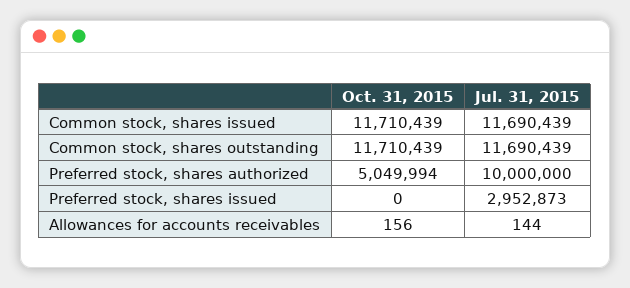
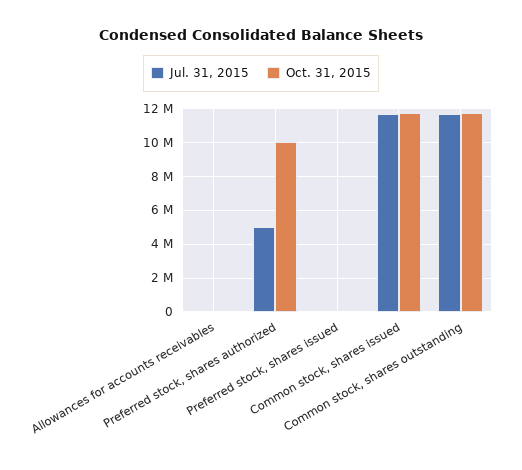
  {
    "Oct. 31, 2015": {
      "Common stock, shares issued": 11710439,
      "Common stock, shares outstanding": 11710439,
-     "Preferred stock, shares authorized": 5049994,
+     "Preferred stock, shares authorized": 10000000,
      "Preferred stock, shares issued": 0,
      "Allowances for accounts receivables": 156
    },
    "Jul. 31, 2015": {
      "Common stock, shares issued": 11690439,
      "Common stock, shares outstanding": 11690439,
-     "Preferred stock, shares authorized": 10000000,
+     "Preferred stock, shares authorized": 5000000,
-     "Preferred stock, shares issued": 2952873,
+     "Preferred stock, shares issued": 0,
      "Allowances for accounts receivables": 144
    }
  }

